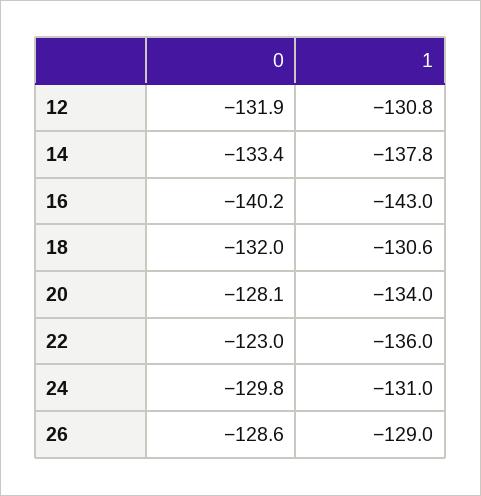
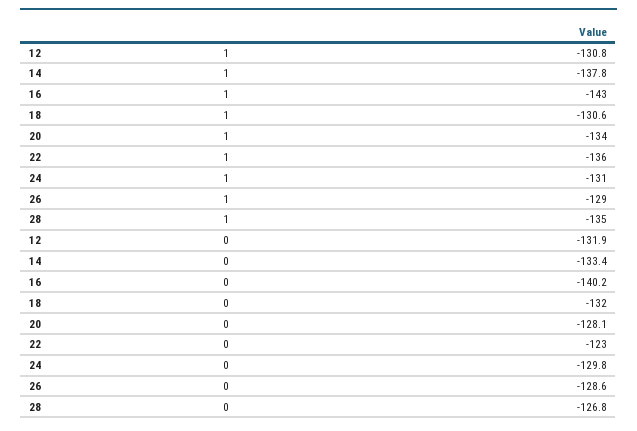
  {
    "0": {
      "12": -131.9,
      "14": -133.4,
      "16": -140.2,
      "18": -132,
      "20": -128.1,
      "22": -123,
      "24": -129.8,
-     "26": -128.6
+     "26": -128.6,
+     "28": -126.8
    },
    "1": {
      "12": -130.8,
      "14": -137.8,
      "16": -143,
      "18": -130.6,
      "20": -134,
      "22": -136,
      "24": -131,
-     "26": -129
+     "26": -129,
+     "28": -135
    }
  }

